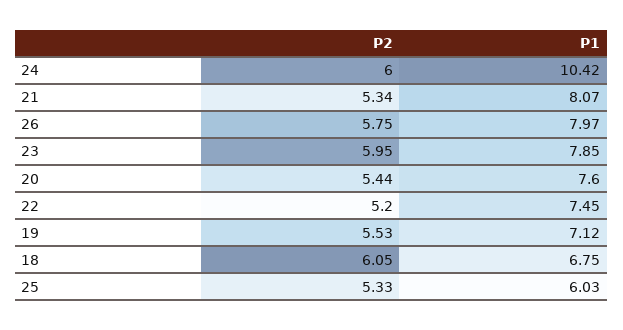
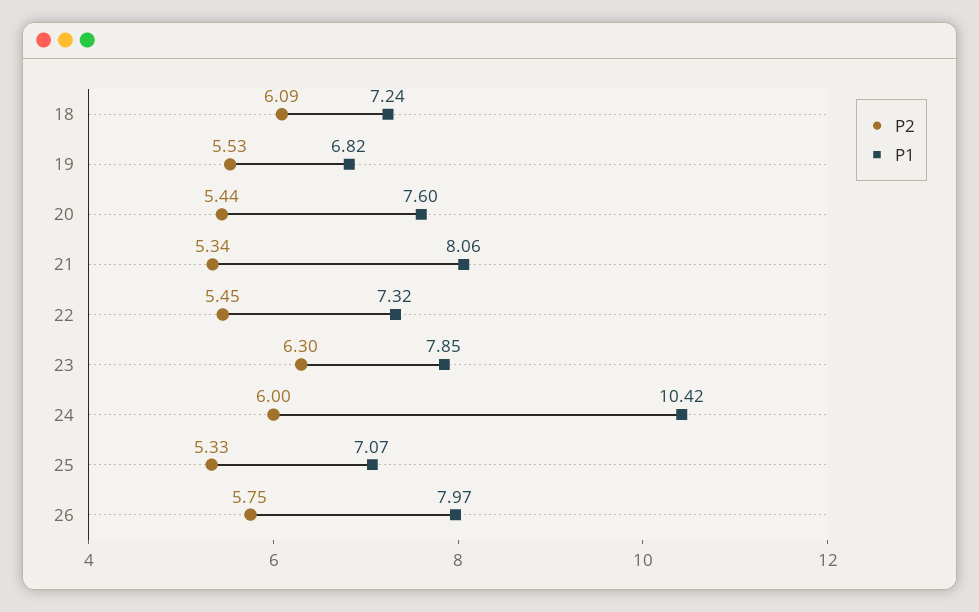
  {
    "P2": {
      "24": 6,
      "21": 5.34,
      "26": 5.75,
-     "23": 5.95,
+     "23": 6.3,
      "20": 5.44,
-     "22": 5.2,
+     "22": 5.45,
      "19": 5.53,
-     "18": 6.05,
+     "18": 6.09,
      "25": 5.33
    },
    "P1": {
      "24": 10.42,
-     "21": 8.07,
+     "21": 8.06,
      "26": 7.97,
      "23": 7.85,
      "20": 7.6,
-     "22": 7.45,
+     "22": 7.32,
-     "19": 7.12,
+     "19": 6.82,
-     "18": 6.75,
+     "18": 7.24,
-     "25": 6.03
+     "25": 7.07
    }
  }

